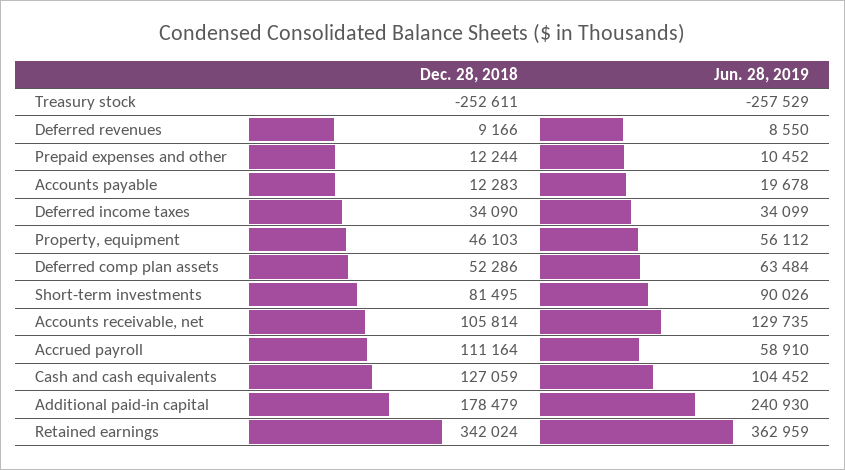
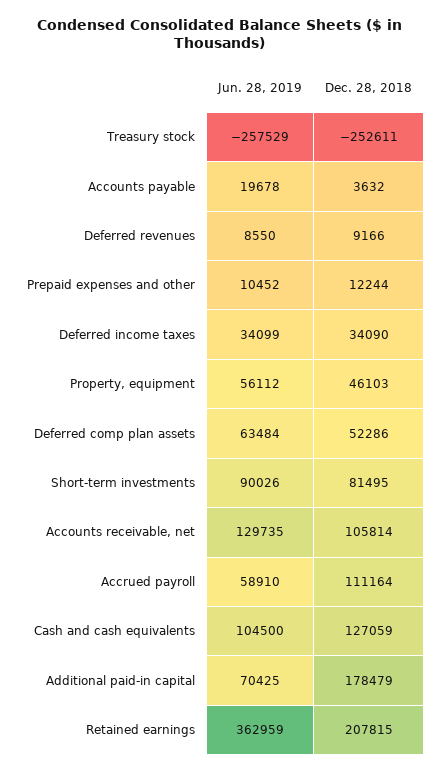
  {
    "Dec. 28, 2018": {
      "Treasury stock": -252611,
      "Deferred revenues": 9166,
      "Prepaid expenses and other": 12244,
-     "Accounts payable": 12283,
+     "Accounts payable": 3632,
      "Deferred income taxes": 34090,
      "Property, equipment": 46103,
      "Deferred comp plan assets": 52286,
      "Short-term investments": 81495,
      "Accounts receivable, net": 105814,
      "Accrued payroll": 111164,
      "Cash and cash equivalents": 127059,
      "Additional paid-in capital": 178479,
-     "Retained earnings": 342024
+     "Retained earnings": 207815
    },
    "Jun. 28, 2019": {
      "Treasury stock": -257529,
      "Deferred revenues": 8550,
      "Prepaid expenses and other": 10452,
      "Accounts payable": 19678,
      "Deferred income taxes": 34099,
      "Property, equipment": 56112,
      "Deferred comp plan assets": 63484,
      "Short-term investments": 90026,
      "Accounts receivable, net": 129735,
      "Accrued payroll": 58910,
-     "Cash and cash equivalents": 104452,
+     "Cash and cash equivalents": 104500,
-     "Additional paid-in capital": 240930,
+     "Additional paid-in capital": 70425,
      "Retained earnings": 362959
    }
  }

